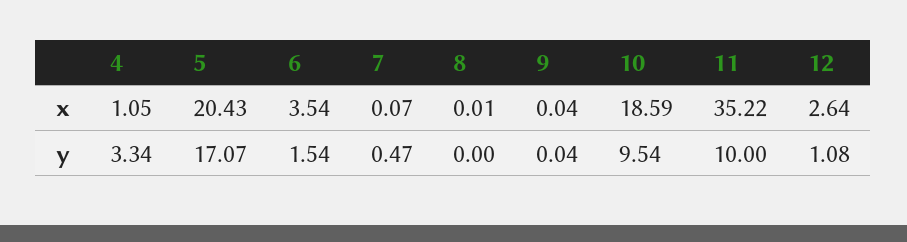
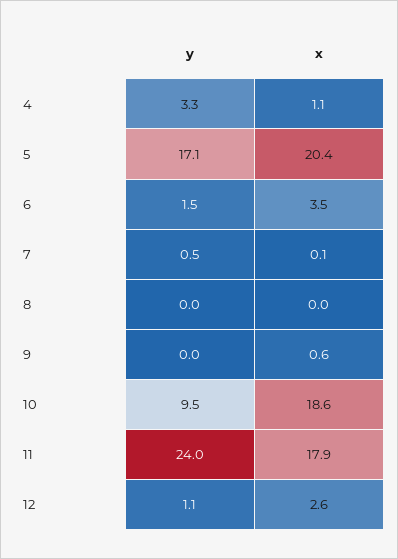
  {
    "4": {
      "x": 1.05,
      "y": 3.34
    },
    "5": {
      "x": 20.43,
      "y": 17.07
    },
    "6": {
      "x": 3.54,
      "y": 1.54
    },
    "7": {
      "x": 0.07,
      "y": 0.47
    },
    "8": {
      "x": 0.01,
      "y": 0
    },
    "9": {
-     "x": 0.04,
+     "x": 0.6,
      "y": 0.04
    },
    "10": {
      "x": 18.59,
      "y": 9.54
    },
    "11": {
-     "x": 35.22,
+     "x": 17.9,
-     "y": 10
+     "y": 24
    },
    "12": {
      "x": 2.64,
      "y": 1.08
    }
  }

